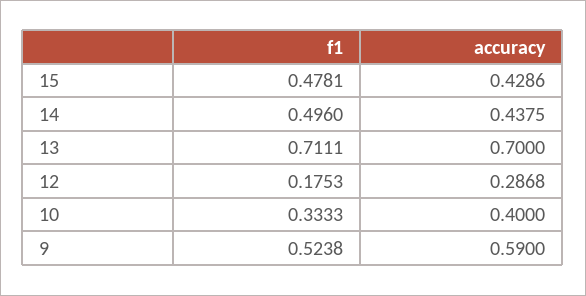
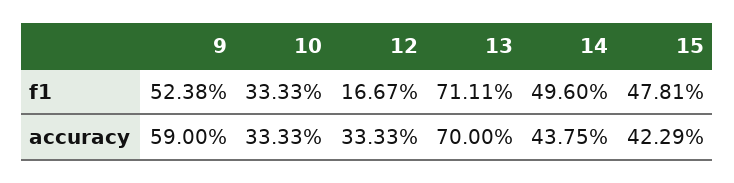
  {
    "f1": {
      "15": 0.4781,
      "14": 0.496,
      "13": 0.7111,
-     "12": 0.1753,
+     "12": 0.1667,
      "10": 0.3333,
      "9": 0.5238
    },
    "accuracy": {
-     "15": 0.4286,
+     "15": 0.4229,
      "14": 0.4375,
      "13": 0.7,
-     "12": 0.2868,
+     "12": 0.3333,
-     "10": 0.4,
+     "10": 0.3333,
      "9": 0.59
    }
  }

